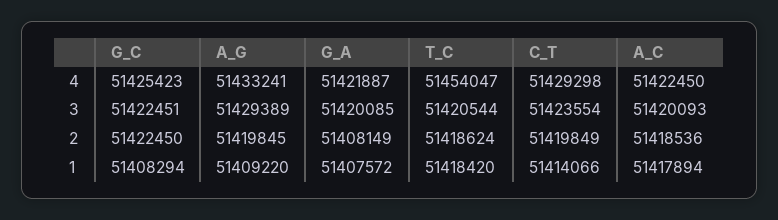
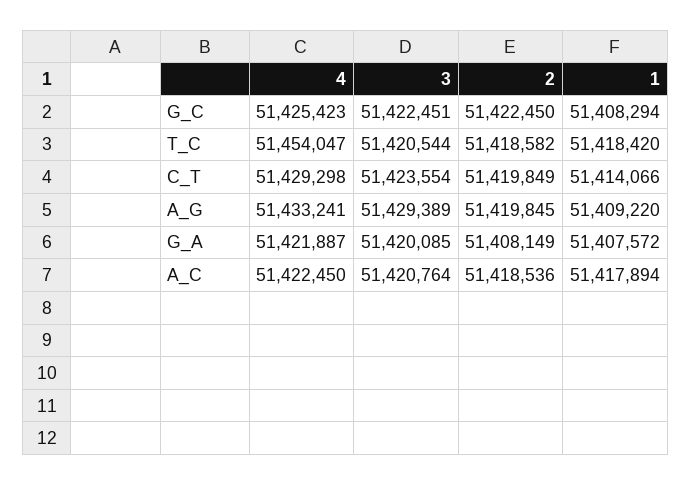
  {
    "G_C": {
      "4": 51425423,
      "3": 51422451,
      "2": 51422450,
      "1": 51408294
    },
    "A_G": {
      "4": 51433241,
      "3": 51429389,
      "2": 51419845,
      "1": 51409220
    },
    "G_A": {
      "4": 51421887,
      "3": 51420085,
      "2": 51408149,
      "1": 51407572
    },
    "T_C": {
      "4": 51454047,
      "3": 51420544,
-     "2": 51418624,
+     "2": 51418582,
      "1": 51418420
    },
    "C_T": {
      "4": 51429298,
      "3": 51423554,
      "2": 51419849,
      "1": 51414066
    },
    "A_C": {
      "4": 51422450,
-     "3": 51420093,
+     "3": 51420764,
      "2": 51418536,
      "1": 51417894
    }
  }

